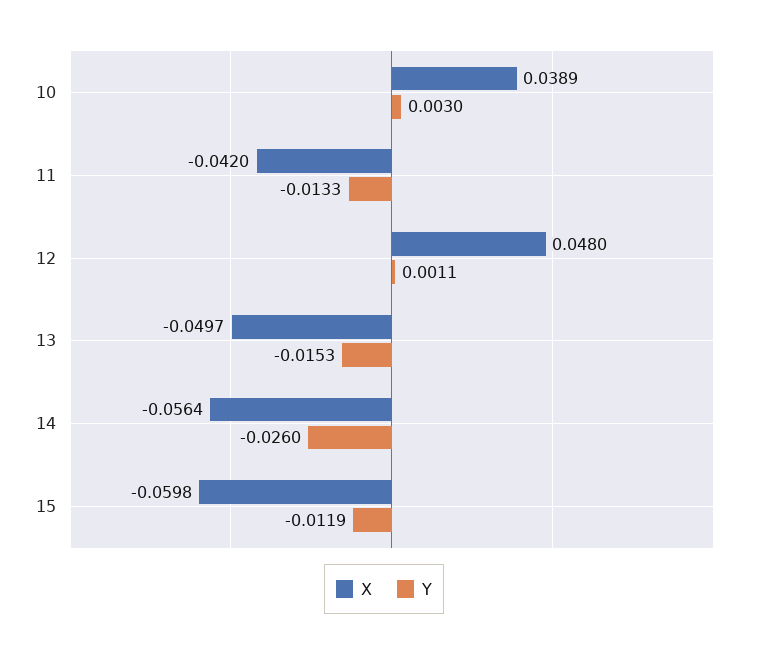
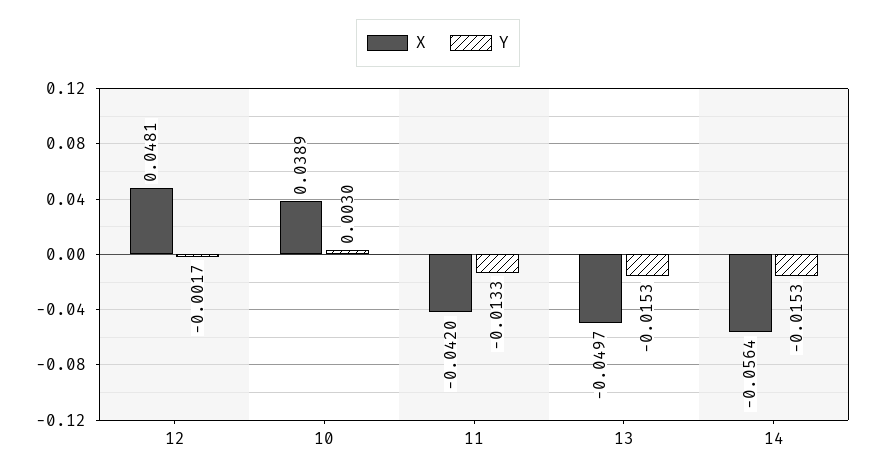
  {
    "X": {
      "10": 0.0389,
      "11": -0.042,
-     "12": 0.048,
+     "12": 0.0481,
      "13": -0.0497,
-     "14": -0.0564,
+     "14": -0.0564
-     "15": -0.0598
    },
    "Y": {
      "10": 0.003,
      "11": -0.0133,
-     "12": 0.0011,
+     "12": -0.0017,
      "13": -0.0153,
-     "14": -0.026,
+     "14": -0.0153
-     "15": -0.0119
    }
  }

